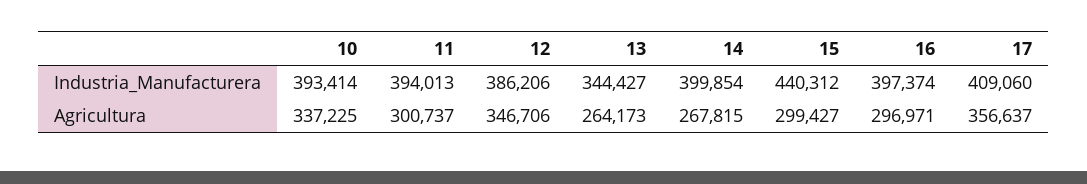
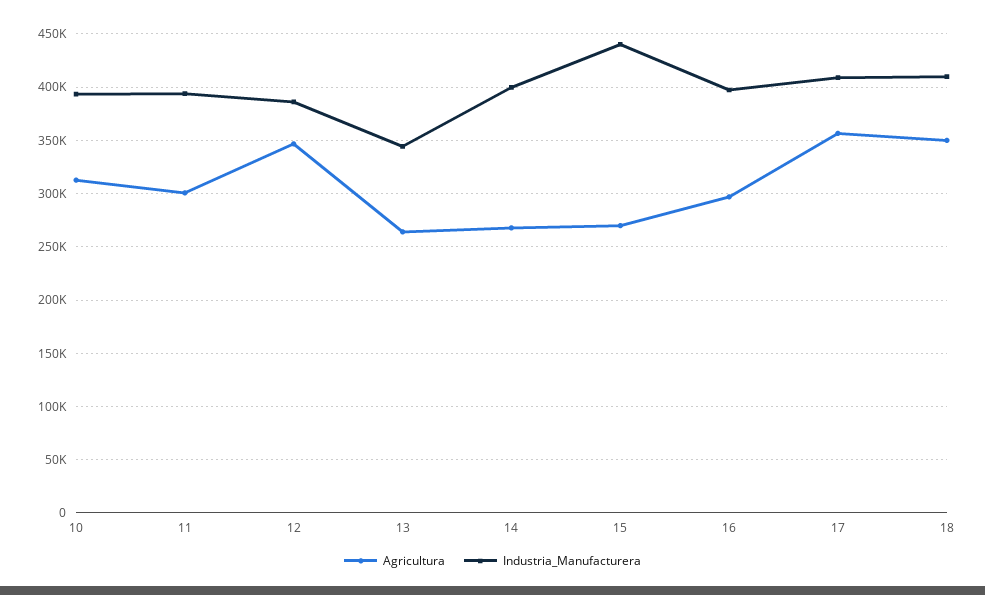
  {
    "Industria_Manufacturera": {
      "10": 393414,
      "11": 394013,
      "12": 386206,
      "13": 344427,
      "14": 399854,
      "15": 440312,
      "16": 397374,
-     "17": 409060
+     "17": 409060,
+     "18": 410000
    },
    "Agricultura": {
-     "10": 337225,
+     "10": 310000,
      "11": 300737,
      "12": 346706,
      "13": 264173,
      "14": 267815,
-     "15": 299427,
+     "15": 270000,
      "16": 296971,
-     "17": 356637
+     "17": 356637,
+     "18": 350000
    }
  }

